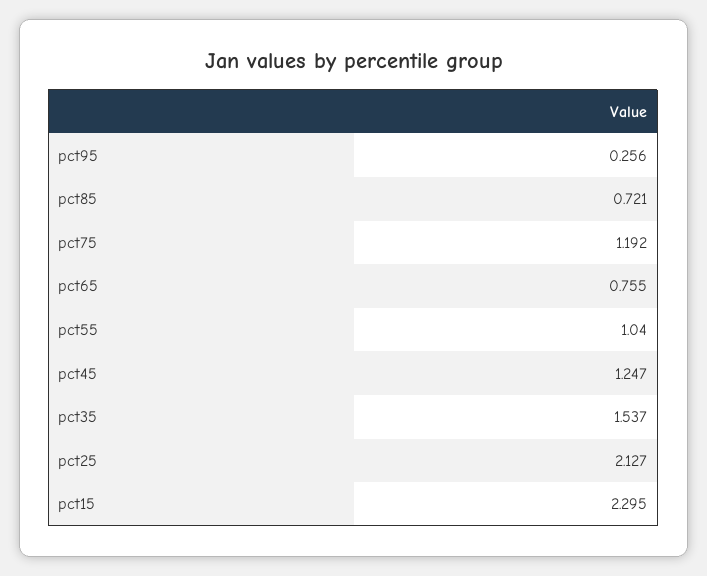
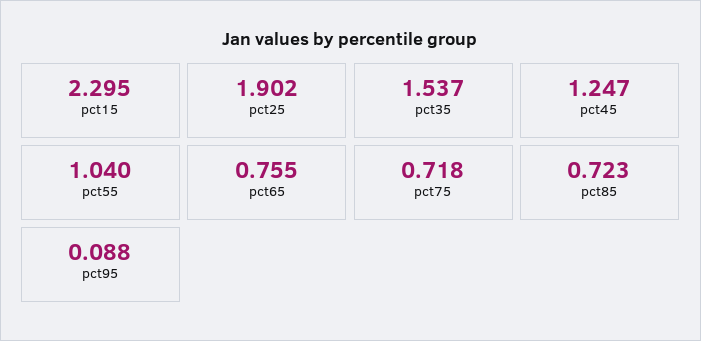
  {
-   "pct95": 0.256,
+   "pct95": 0.088,
-   "pct85": 0.721,
+   "pct85": 0.723,
-   "pct75": 1.192,
+   "pct75": 0.718,
    "pct65": 0.755,
    "pct55": 1.04,
    "pct45": 1.247,
    "pct35": 1.537,
-   "pct25": 2.127,
+   "pct25": 1.902,
    "pct15": 2.295
  }

